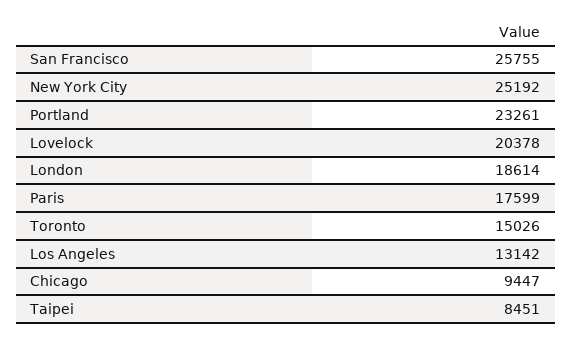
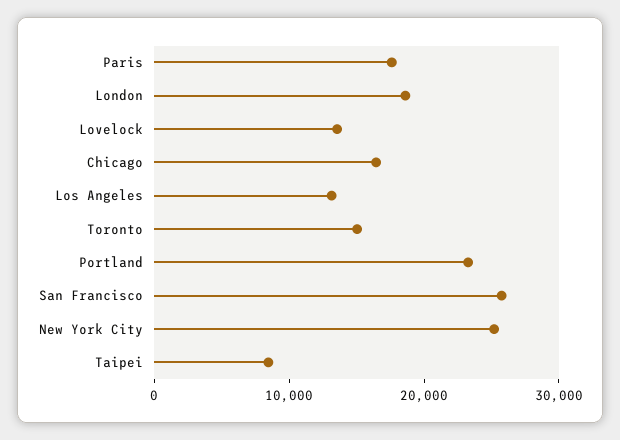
  {
    "San Francisco": 25755,
    "New York City": 25192,
    "Portland": 23261,
-   "Lovelock": 20378,
+   "Lovelock": 14000,
    "London": 18614,
    "Paris": 17599,
    "Toronto": 15026,
    "Los Angeles": 13142,
-   "Chicago": 9447,
+   "Chicago": 16000,
    "Taipei": 8451
  }

